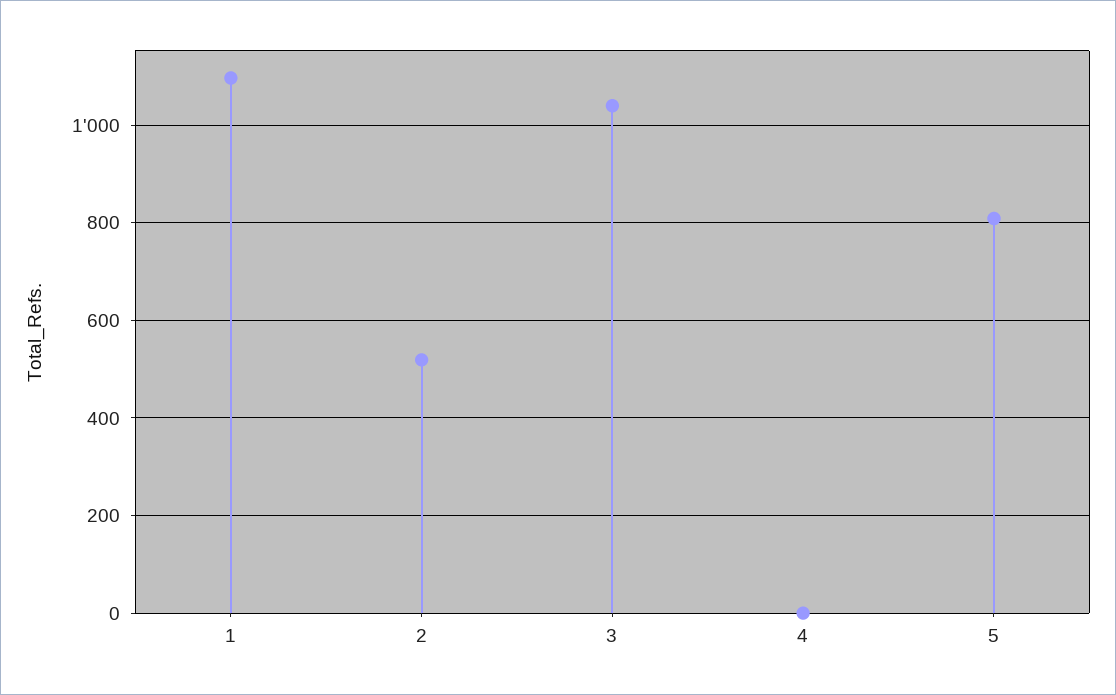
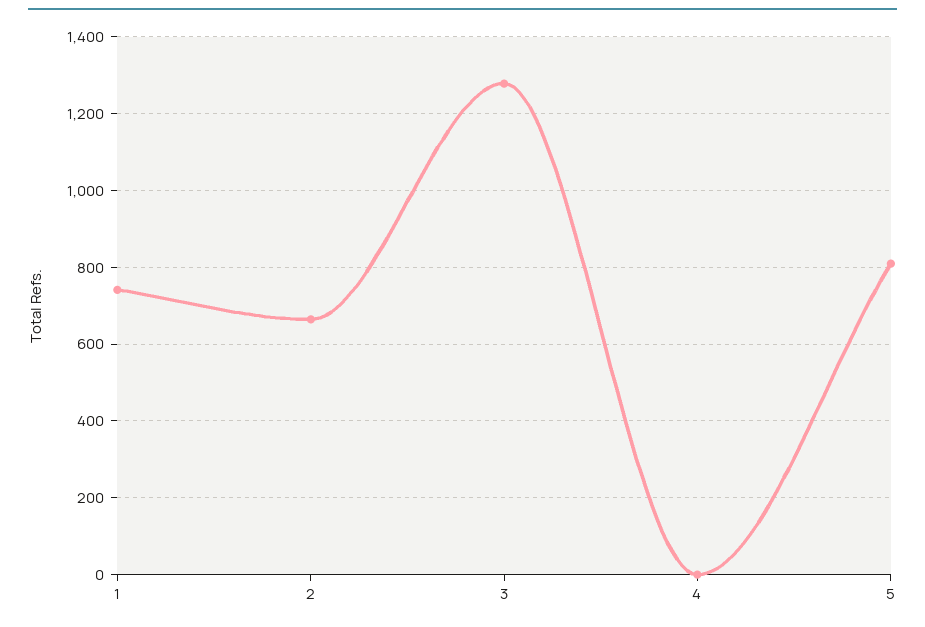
  {
-   "1": 1100,
+   "1": 740,
-   "2": 520,
+   "2": 660,
-   "3": 1040,
+   "3": 1280,
    "4": 0,
    "5": 800
  }

